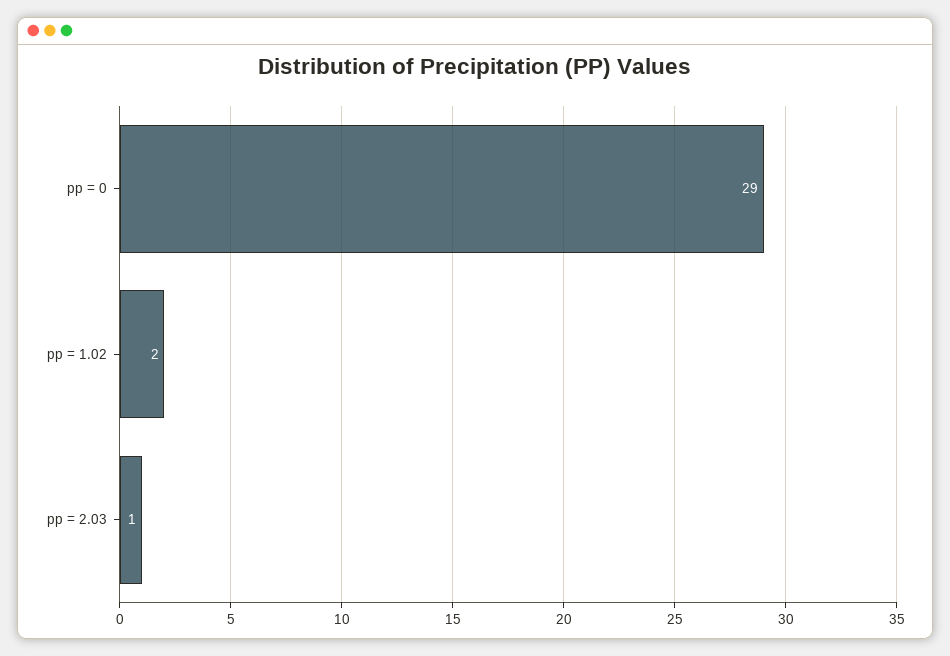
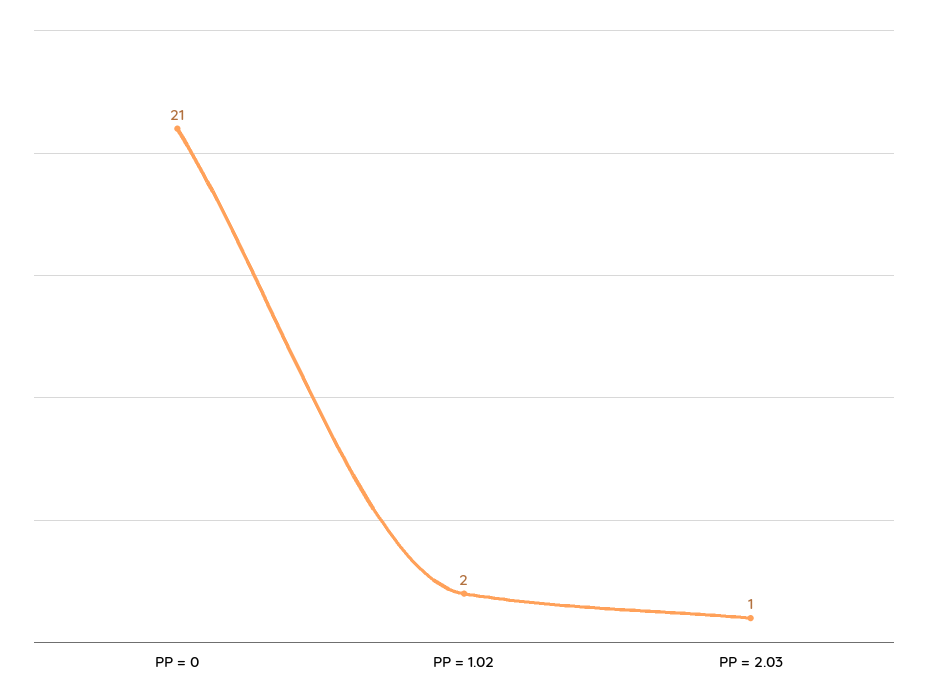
  {
-   "pp = 0": 29,
+   "pp = 0": 21,
    "pp = 1.02": 2,
    "pp = 2.03": 1
  }

